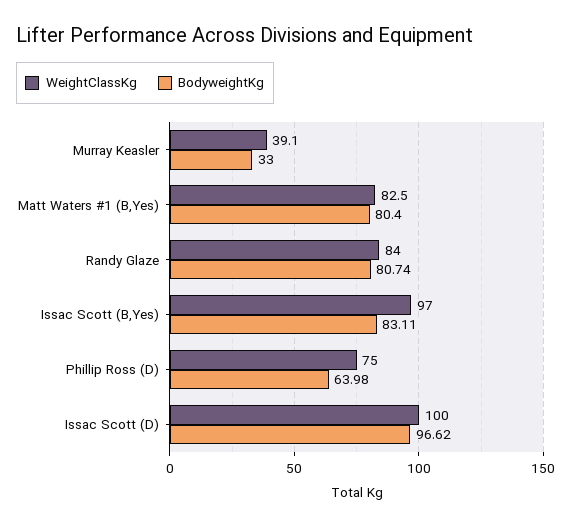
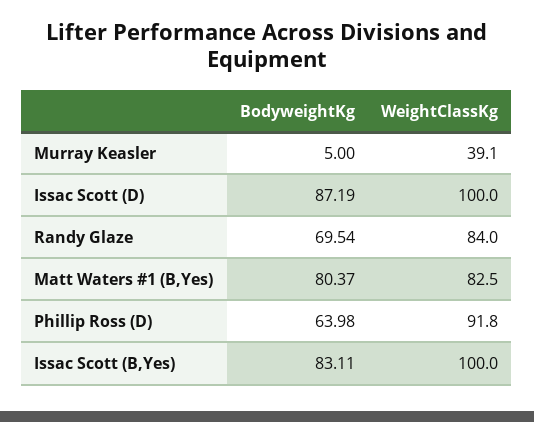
  {
    "WeightClassKg": {
      "Murray Keasler": 39.1,
      "Matt Waters #1 (B,Yes)": 82.5,
      "Randy Glaze": 84,
-     "Issac Scott (B,Yes)": 97,
+     "Issac Scott (B,Yes)": 100,
-     "Phillip Ross (D)": 75,
+     "Phillip Ross (D)": 91.8,
      "Issac Scott (D)": 100
    },
    "BodyweightKg": {
-     "Murray Keasler": 33,
+     "Murray Keasler": 5,
-     "Matt Waters #1 (B,Yes)": 80.4,
+     "Matt Waters #1 (B,Yes)": 80.37,
-     "Randy Glaze": 80.74,
+     "Randy Glaze": 69.54,
      "Issac Scott (B,Yes)": 83.11,
      "Phillip Ross (D)": 63.98,
-     "Issac Scott (D)": 96.62
+     "Issac Scott (D)": 87.19
    }
  }

